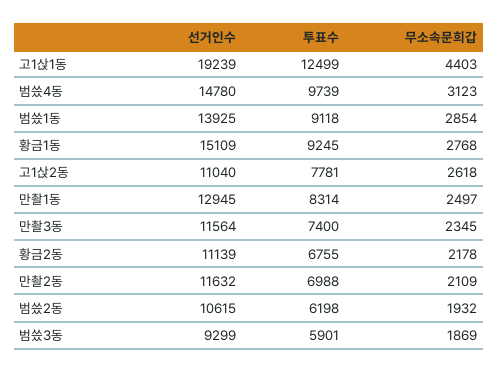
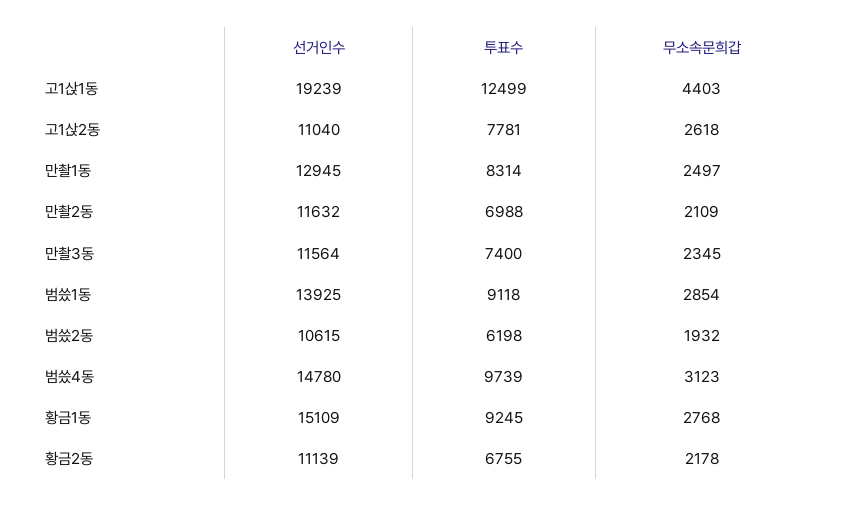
  {
    "선거인수": {
      "고1삱1동": 19239,
      "범씄4동": 14780,
      "범씄1동": 13925,
      "황금1동": 15109,
      "고1삱2동": 11040,
      "만촬1동": 12945,
      "만촬3동": 11564,
      "황금2동": 11139,
      "만촬2동": 11632,
-     "범씄2동": 10615,
+     "범씄2동": 10615
-     "범씄3동": 9299
    },
    "투표수": {
      "고1삱1동": 12499,
      "범씄4동": 9739,
      "범씄1동": 9118,
      "황금1동": 9245,
      "고1삱2동": 7781,
      "만촬1동": 8314,
      "만촬3동": 7400,
      "황금2동": 6755,
      "만촬2동": 6988,
-     "범씄2동": 6198,
+     "범씄2동": 6198
-     "범씄3동": 5901
    },
    "무소속문희갑": {
      "고1삱1동": 4403,
      "범씄4동": 3123,
      "범씄1동": 2854,
      "황금1동": 2768,
      "고1삱2동": 2618,
      "만촬1동": 2497,
      "만촬3동": 2345,
      "황금2동": 2178,
      "만촬2동": 2109,
-     "범씄2동": 1932,
+     "범씄2동": 1932
-     "범씄3동": 1869
    }
  }

